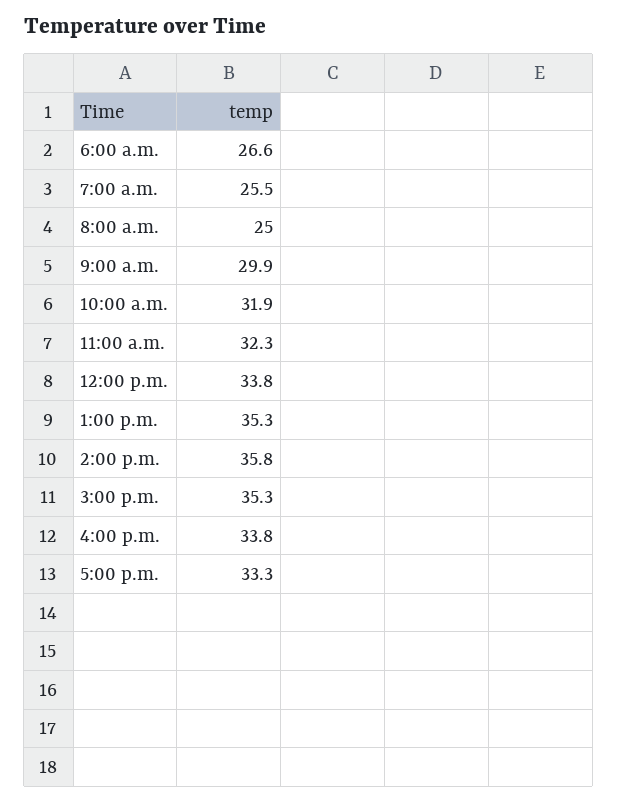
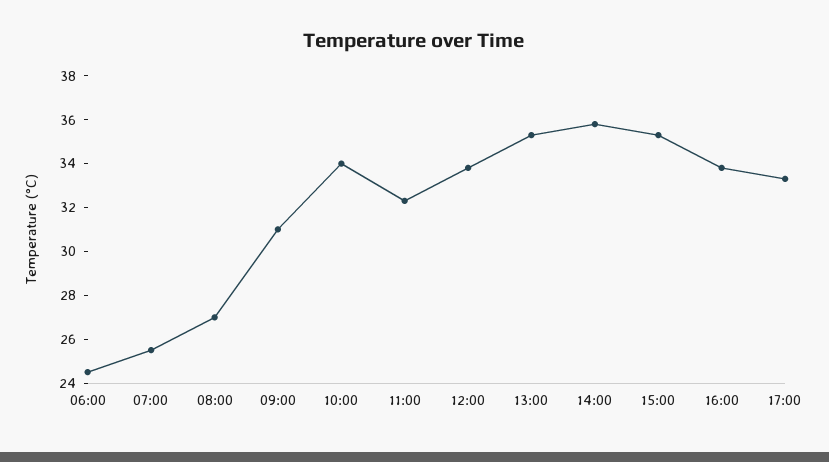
  {
-   "6:00 a.m.": 26.6,
+   "6:00 a.m.": 24.5,
    "7:00 a.m.": 25.5,
-   "8:00 a.m.": 25,
+   "8:00 a.m.": 27,
-   "9:00 a.m.": 29.9,
+   "9:00 a.m.": 31,
-   "10:00 a.m.": 31.9,
+   "10:00 a.m.": 34,
    "11:00 a.m.": 32.3,
    "12:00 p.m.": 33.8,
    "1:00 p.m.": 35.3,
    "2:00 p.m.": 35.8,
    "3:00 p.m.": 35.3,
    "4:00 p.m.": 33.8,
    "5:00 p.m.": 33.3
  }

